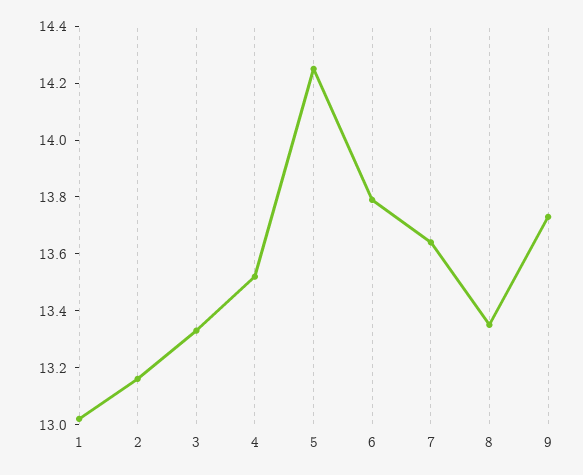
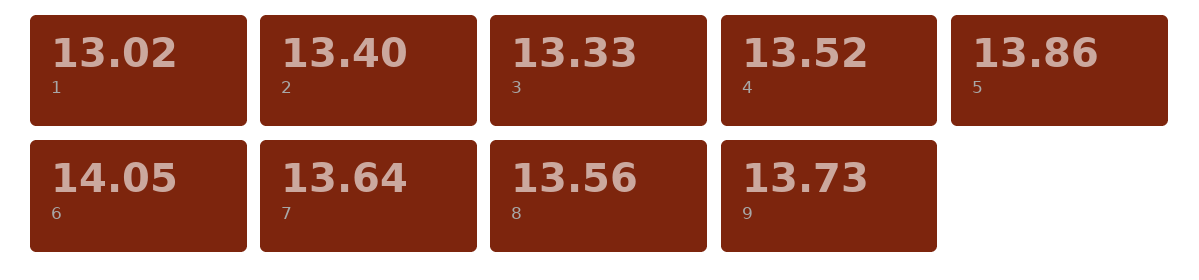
  {
    "1": 13.02,
-   "2": 13.15,
+   "2": 13.4,
    "3": 13.33,
    "4": 13.52,
-   "5": 14.25,
+   "5": 13.86,
-   "6": 13.8,
+   "6": 14.05,
    "7": 13.64,
-   "8": 13.35,
+   "8": 13.56,
    "9": 13.73
  }

